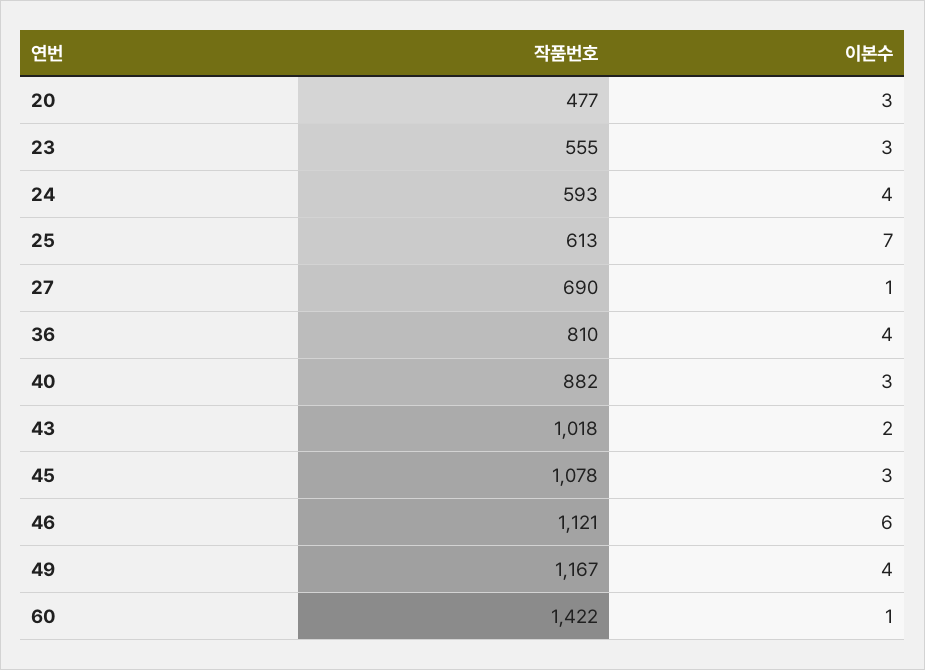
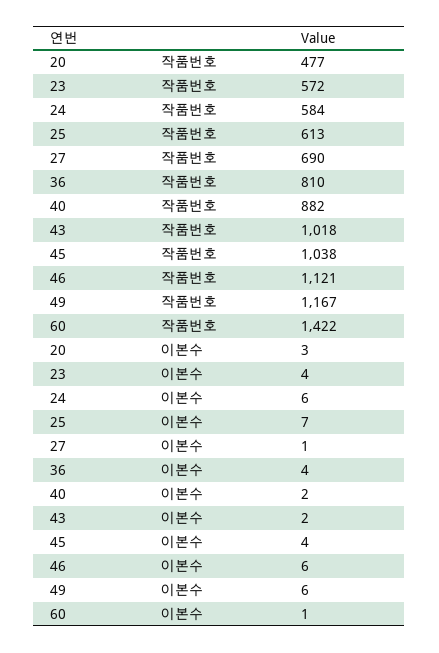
  {
    "작품번호": {
      "20": 477,
-     "23": 555,
+     "23": 572,
-     "24": 593,
+     "24": 584,
      "25": 613,
      "27": 690,
      "36": 810,
      "40": 882,
      "43": 1018,
-     "45": 1078,
+     "45": 1038,
      "46": 1121,
      "49": 1167,
      "60": 1422
    },
    "이본수": {
      "20": 3,
-     "23": 3,
+     "23": 4,
-     "24": 4,
+     "24": 6,
      "25": 7,
      "27": 1,
      "36": 4,
-     "40": 3,
+     "40": 2,
      "43": 2,
-     "45": 3,
+     "45": 4,
      "46": 6,
-     "49": 4,
+     "49": 6,
      "60": 1
    }
  }

